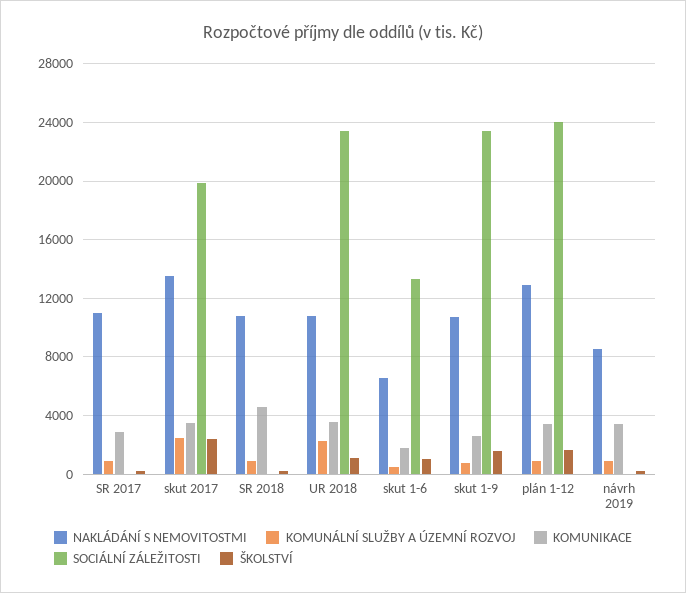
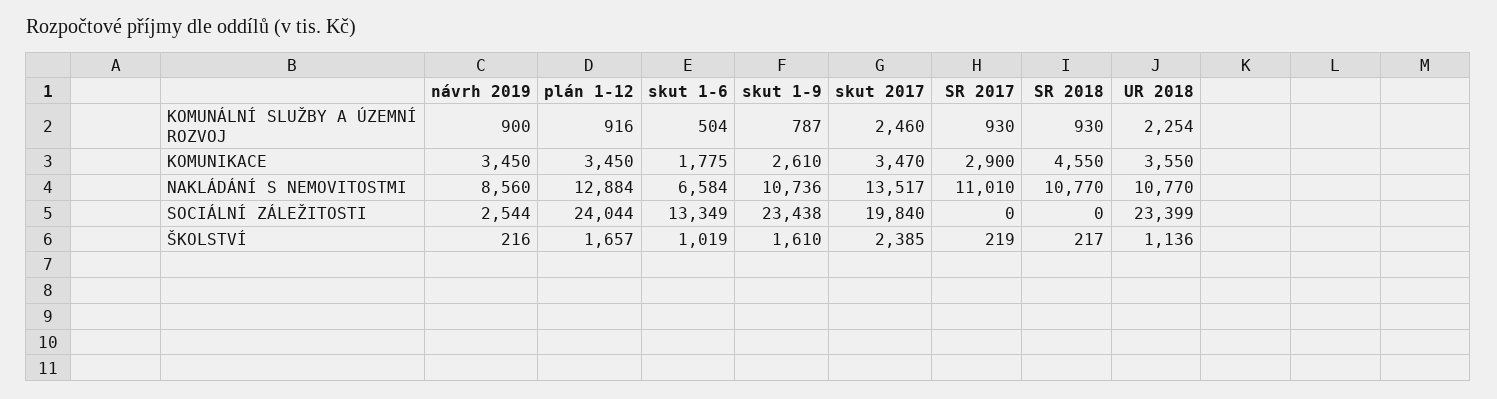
  {
    "NAKLÁDÁNÍ S NEMOVITOSTMI": {
      "SR 2017": 11010,
      "skut 2017": 13517,
      "SR 2018": 10770,
      "UR 2018": 10770,
      "skut 1-6": 6584,
      "skut 1-9": 10736,
      "plán 1-12": 12884,
      "návrh 2019": 8560
    },
    "KOMUNÁLNÍ SLUŽBY A ÚZEMNÍ ROZVOJ": {
      "SR 2017": 930,
      "skut 2017": 2460,
      "SR 2018": 930,
      "UR 2018": 2254,
      "skut 1-6": 504,
      "skut 1-9": 787,
      "plán 1-12": 916,
      "návrh 2019": 900
    },
    "KOMUNIKACE": {
      "SR 2017": 2900,
      "skut 2017": 3470,
      "SR 2018": 4550,
      "UR 2018": 3550,
      "skut 1-6": 1775,
      "skut 1-9": 2610,
      "plán 1-12": 3450,
      "návrh 2019": 3450
    },
    "SOCIÁLNÍ ZÁLEŽITOSTI": {
      "SR 2017": 0,
      "skut 2017": 19840,
      "SR 2018": 0,
      "UR 2018": 23399,
      "skut 1-6": 13349,
      "skut 1-9": 23438,
      "plán 1-12": 24044,
-     "návrh 2019": 0
+     "návrh 2019": 2544
    },
    "ŠKOLSTVÍ": {
      "SR 2017": 219,
      "skut 2017": 2385,
      "SR 2018": 217,
      "UR 2018": 1136,
      "skut 1-6": 1019,
      "skut 1-9": 1610,
      "plán 1-12": 1657,
      "návrh 2019": 216
    }
  }

